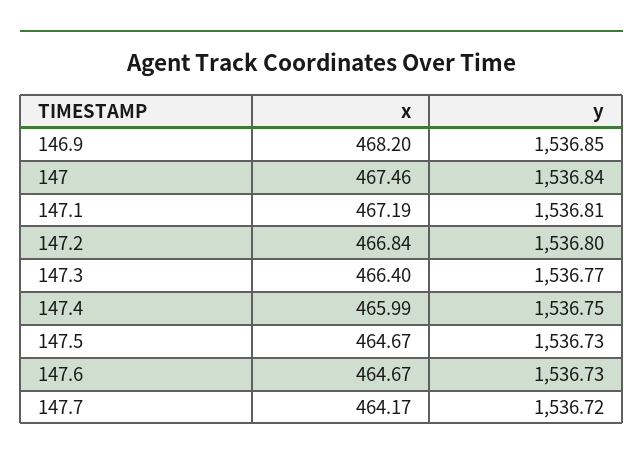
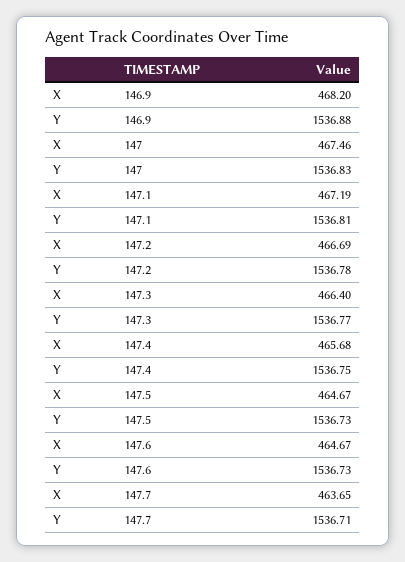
  {
    "x": {
      "146.9": 468.2,
      "147": 467.46,
      "147.1": 467.19,
-     "147.2": 466.84,
+     "147.2": 466.69,
      "147.3": 466.4,
-     "147.4": 465.99,
+     "147.4": 465.68,
      "147.5": 464.67,
      "147.6": 464.67,
-     "147.7": 464.17
+     "147.7": 463.65
    },
    "y": {
-     "146.9": 1536.85,
+     "146.9": 1536.88,
-     "147": 1536.84,
+     "147": 1536.83,
      "147.1": 1536.81,
-     "147.2": 1536.8,
+     "147.2": 1536.78,
      "147.3": 1536.77,
      "147.4": 1536.75,
      "147.5": 1536.73,
      "147.6": 1536.73,
-     "147.7": 1536.72
+     "147.7": 1536.71
    }
  }

